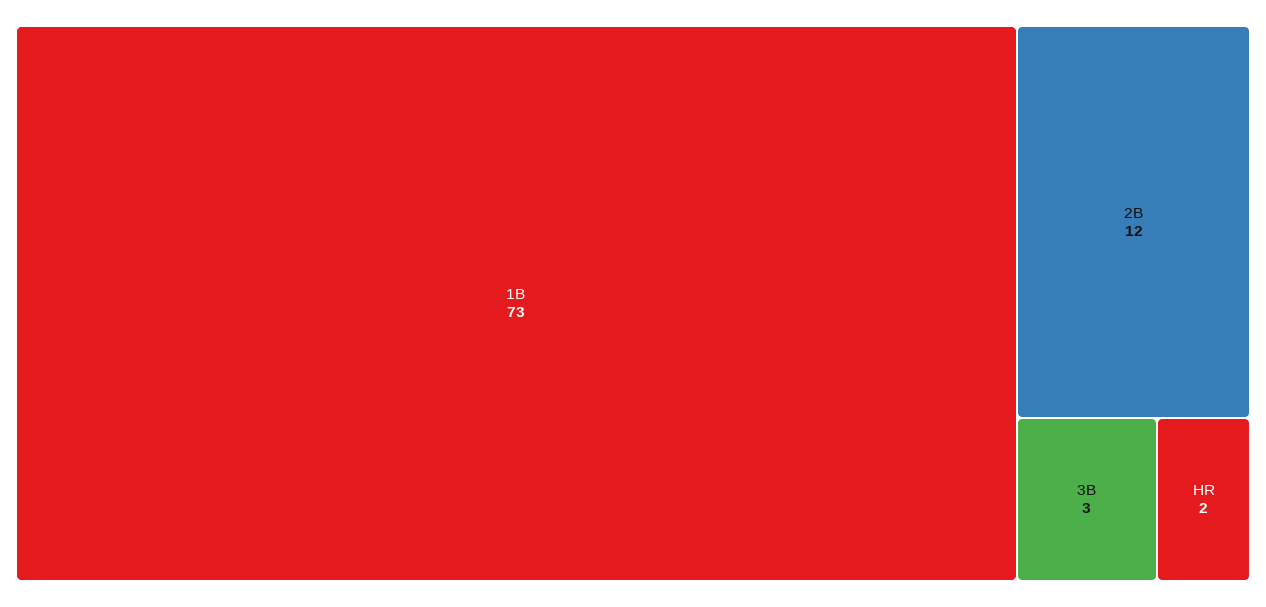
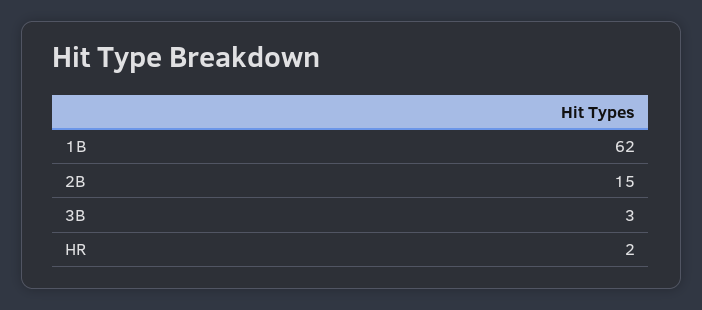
  {
-   "1B": 73,
+   "1B": 62,
-   "2B": 12,
+   "2B": 15,
    "3B": 3,
    "HR": 2
  }

